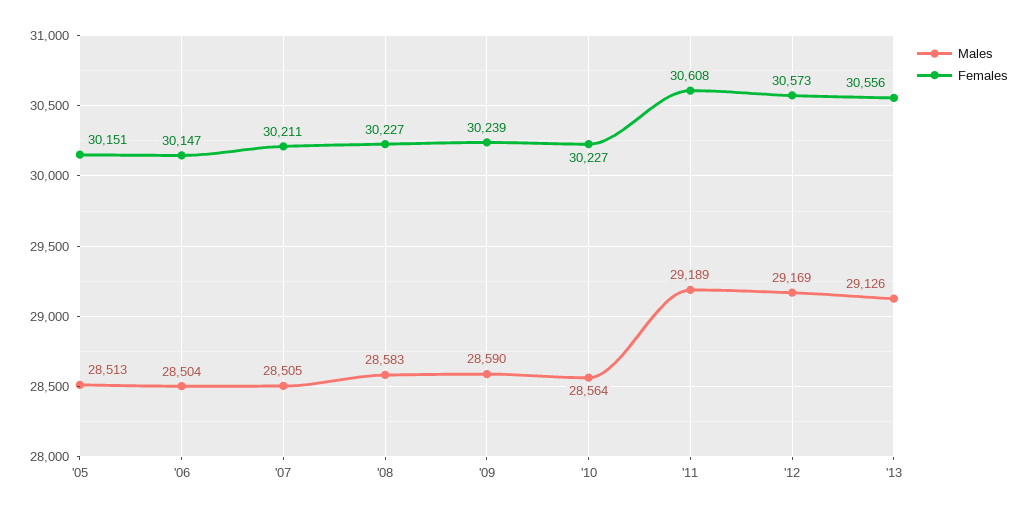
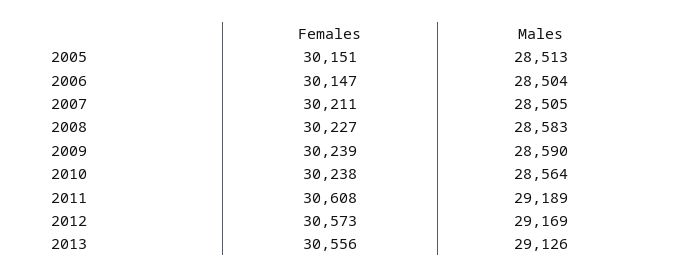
  {
    "Males": {
      "'05": 28513,
      "'06": 28504,
      "'07": 28505,
      "'08": 28583,
      "'09": 28590,
      "'10": 28564,
      "'11": 29189,
      "'12": 29169,
      "'13": 29126
    },
    "Females": {
      "'05": 30151,
      "'06": 30147,
      "'07": 30211,
      "'08": 30227,
      "'09": 30239,
-     "'10": 30227,
+     "'10": 30238,
      "'11": 30608,
      "'12": 30573,
      "'13": 30556
    }
  }

